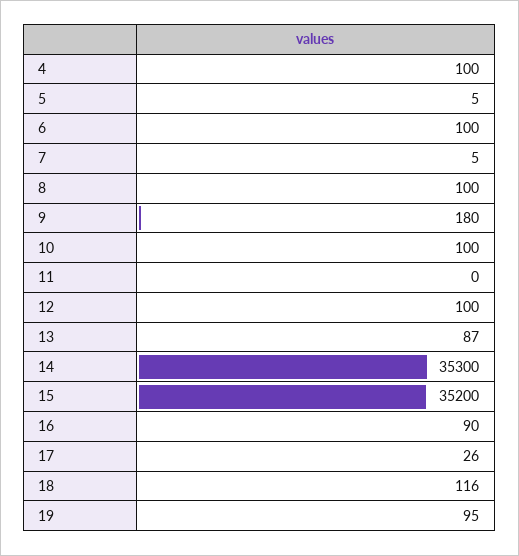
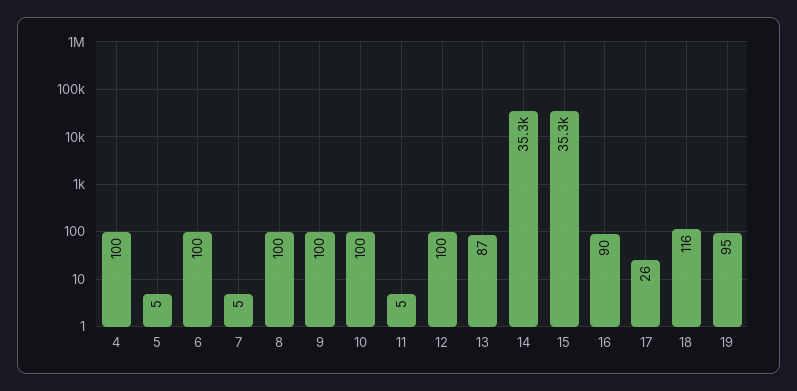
  {
    "4": 100,
    "5": 5,
    "6": 100,
    "7": 5,
    "8": 100,
-   "9": 180,
+   "9": 100,
    "10": 100,
-   "11": 0,
+   "11": 5,
    "12": 100,
    "13": 87,
    "14": 35300,
-   "15": 35200,
+   "15": 35300,
    "16": 90,
    "17": 26,
    "18": 116,
    "19": 95
  }

